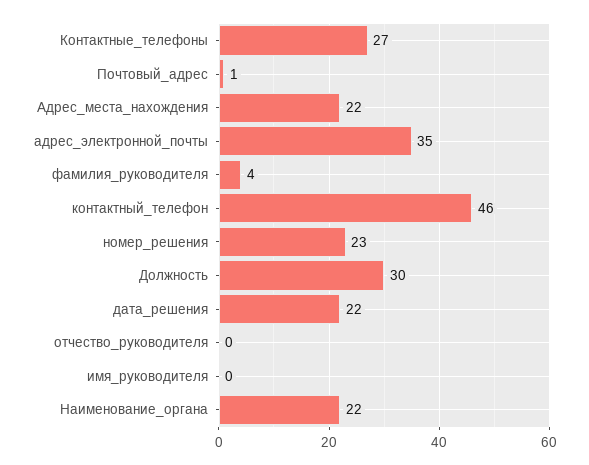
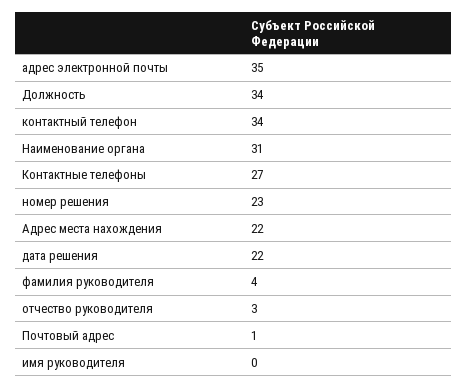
  {
    "Контактные_телефоны": 27,
    "Почтовый_адрес": 1,
    "Адрес_места_нахождения": 22,
    "адрес_электронной_почты": 35,
    "фамилия_руководителя": 4,
-   "контактный_телефон": 46,
+   "контактный_телефон": 34,
    "номер_решения": 23,
-   "Должность": 30,
+   "Должность": 34,
    "дата_решения": 22,
-   "отчество_руководителя": 0,
+   "отчество_руководителя": 3,
    "имя_руководителя": 0,
-   "Наименование_органа": 22
+   "Наименование_органа": 31
  }

